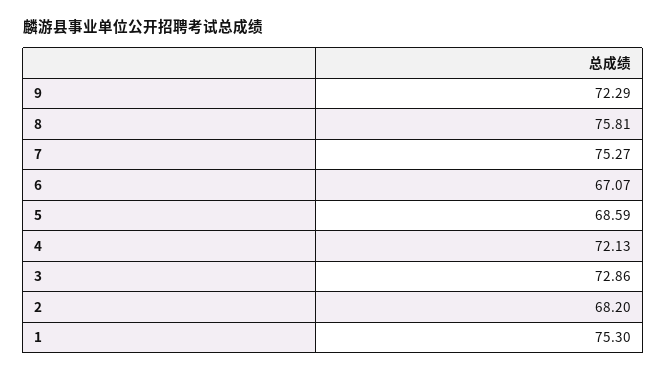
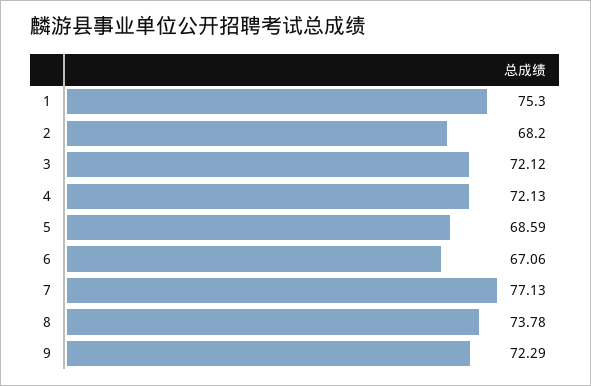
  {
    "9": 72.29,
-   "8": 75.81,
+   "8": 73.78,
-   "7": 75.27,
+   "7": 77.13,
-   "6": 67.07,
+   "6": 67.06,
    "5": 68.59,
    "4": 72.13,
-   "3": 72.86,
+   "3": 72.12,
    "2": 68.2,
    "1": 75.3
  }

